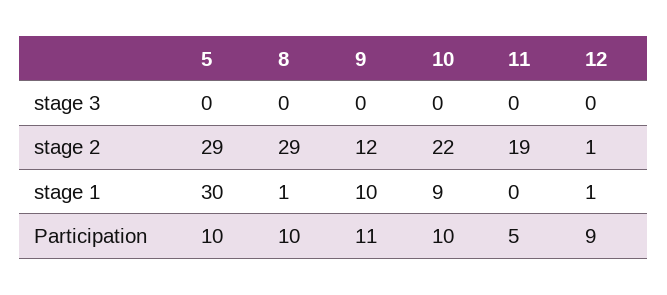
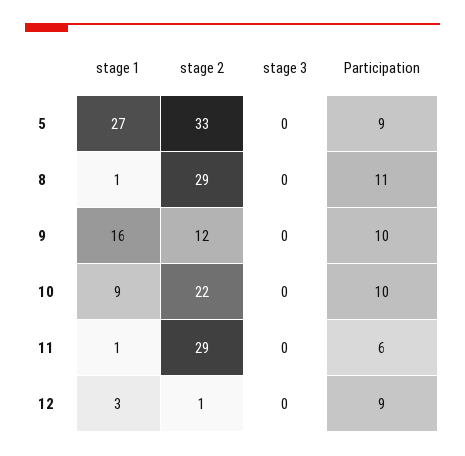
  {
    "5": {
      "stage 3": 0,
-     "stage 2": 29,
+     "stage 2": 33,
-     "stage 1": 30,
+     "stage 1": 27,
-     "Participation": 10
+     "Participation": 9
    },
    "8": {
      "stage 3": 0,
      "stage 2": 29,
      "stage 1": 1,
-     "Participation": 10
+     "Participation": 11
    },
    "9": {
      "stage 3": 0,
      "stage 2": 12,
-     "stage 1": 10,
+     "stage 1": 16,
-     "Participation": 11
+     "Participation": 10
    },
    "10": {
      "stage 3": 0,
      "stage 2": 22,
      "stage 1": 9,
      "Participation": 10
    },
    "11": {
      "stage 3": 0,
-     "stage 2": 19,
+     "stage 2": 29,
-     "stage 1": 0,
+     "stage 1": 1,
-     "Participation": 5
+     "Participation": 6
    },
    "12": {
      "stage 3": 0,
      "stage 2": 1,
-     "stage 1": 1,
+     "stage 1": 3,
      "Participation": 9
    }
  }

